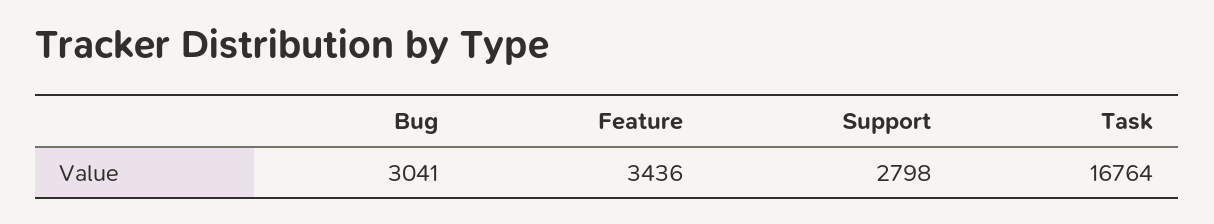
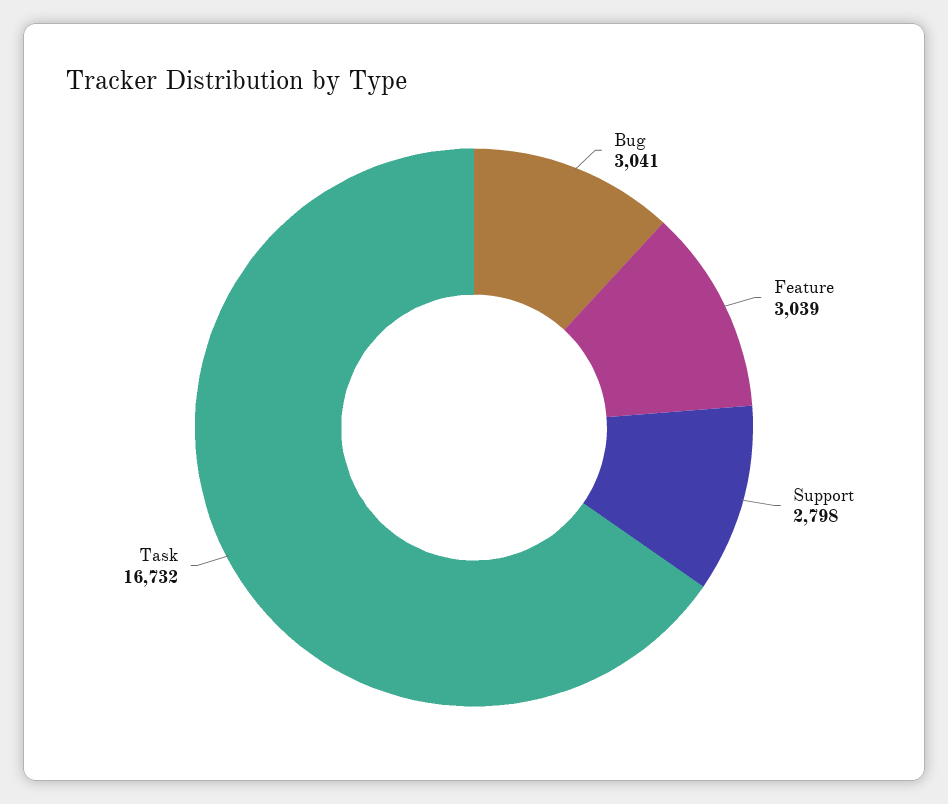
  {
    "Bug": 3041,
-   "Feature": 3436,
+   "Feature": 3039,
    "Support": 2798,
-   "Task": 16764
+   "Task": 16732
  }

